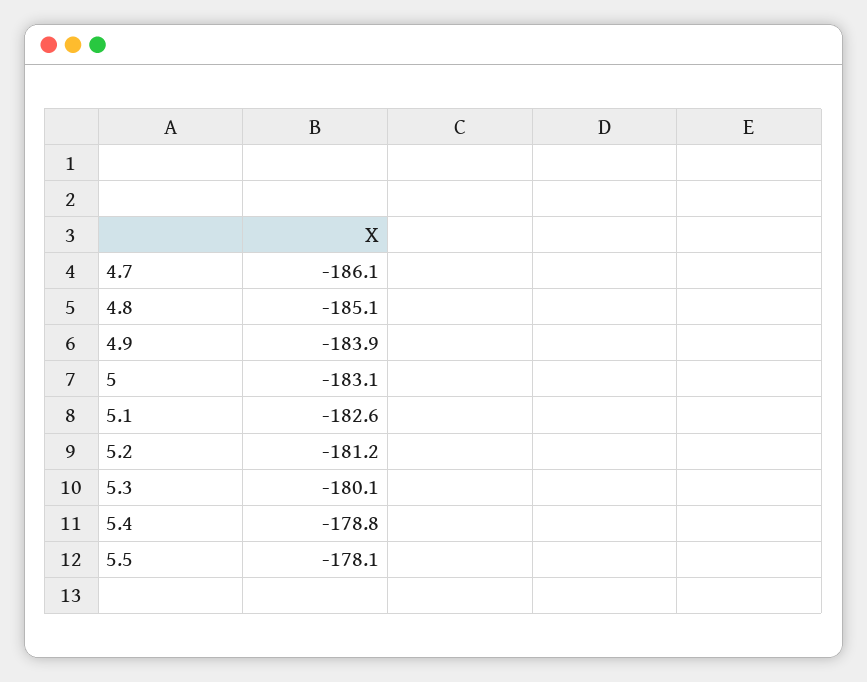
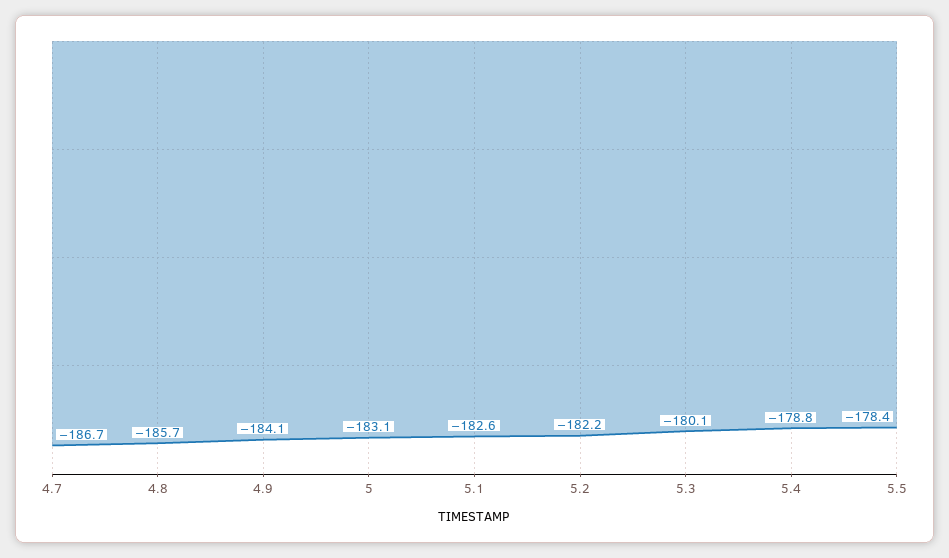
  {
-   "4.7": -186.1,
+   "4.7": -186.7,
-   "4.8": -185.1,
+   "4.8": -185.7,
-   "4.9": -183.9,
+   "4.9": -184.1,
    "5": -183.1,
    "5.1": -182.6,
-   "5.2": -181.2,
+   "5.2": -182.2,
    "5.3": -180.1,
    "5.4": -178.8,
-   "5.5": -178.1
+   "5.5": -178.4
  }

